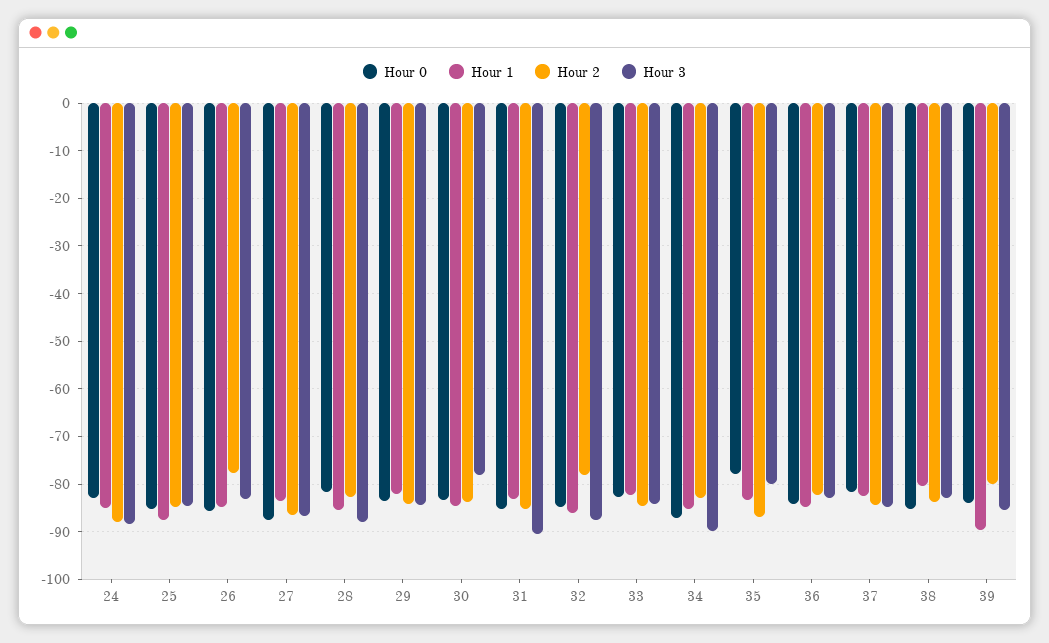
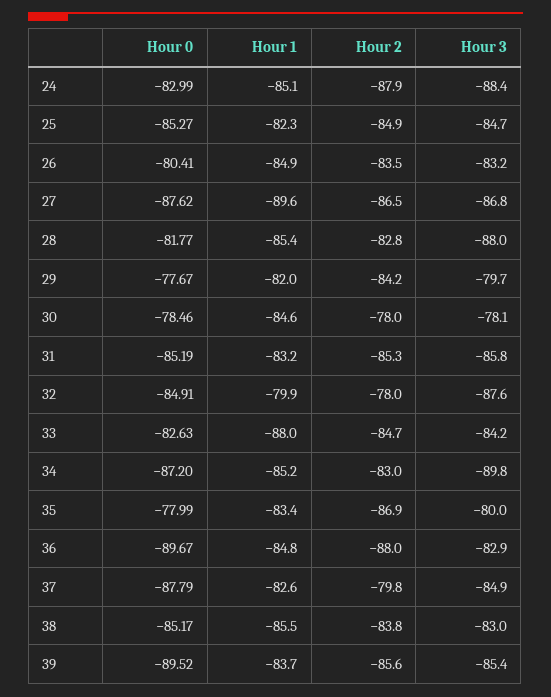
  {
    "Hour 0": {
      "24": -82.99,
      "25": -85.27,
-     "26": -86,
+     "26": -80.41,
      "27": -87.62,
      "28": -81.77,
-     "29": -84,
+     "29": -77.67,
-     "30": -84,
+     "30": -78.46,
      "31": -85.19,
      "32": -84.91,
      "33": -82.63,
      "34": -87.2,
      "35": -77.99,
-     "36": -84,
+     "36": -89.67,
-     "37": -82,
+     "37": -87.79,
      "38": -85.17,
-     "39": -84
+     "39": -89.52
    },
    "Hour 1": {
      "24": -85.1,
-     "25": -88,
+     "25": -82.3,
      "26": -84.9,
-     "27": -84,
+     "27": -89.6,
      "28": -85.4,
      "29": -82,
      "30": -84.6,
      "31": -83.2,
-     "32": -86,
+     "32": -79.9,
-     "33": -82,
+     "33": -88,
      "34": -85.2,
      "35": -83.4,
      "36": -84.8,
      "37": -82.6,
-     "38": -80,
+     "38": -85.5,
-     "39": -90
+     "39": -83.7
    },
    "Hour 2": {
      "24": -87.9,
      "25": -84.9,
-     "26": -78,
+     "26": -83.5,
      "27": -86.5,
      "28": -82.8,
      "29": -84.2,
-     "30": -84,
+     "30": -78,
      "31": -85.3,
      "32": -78,
      "33": -84.7,
      "34": -83,
      "35": -86.9,
-     "36": -82,
+     "36": -88,
-     "37": -84,
+     "37": -79.8,
      "38": -83.8,
-     "39": -80
+     "39": -85.6
    },
    "Hour 3": {
      "24": -88.4,
      "25": -84.7,
      "26": -83.2,
      "27": -86.8,
      "28": -88,
-     "29": -84,
+     "29": -79.7,
      "30": -78.1,
-     "31": -90,
+     "31": -85.8,
      "32": -87.6,
      "33": -84.2,
      "34": -89.8,
      "35": -80,
      "36": -82.9,
      "37": -84.9,
      "38": -83,
      "39": -85.4
    }
  }

